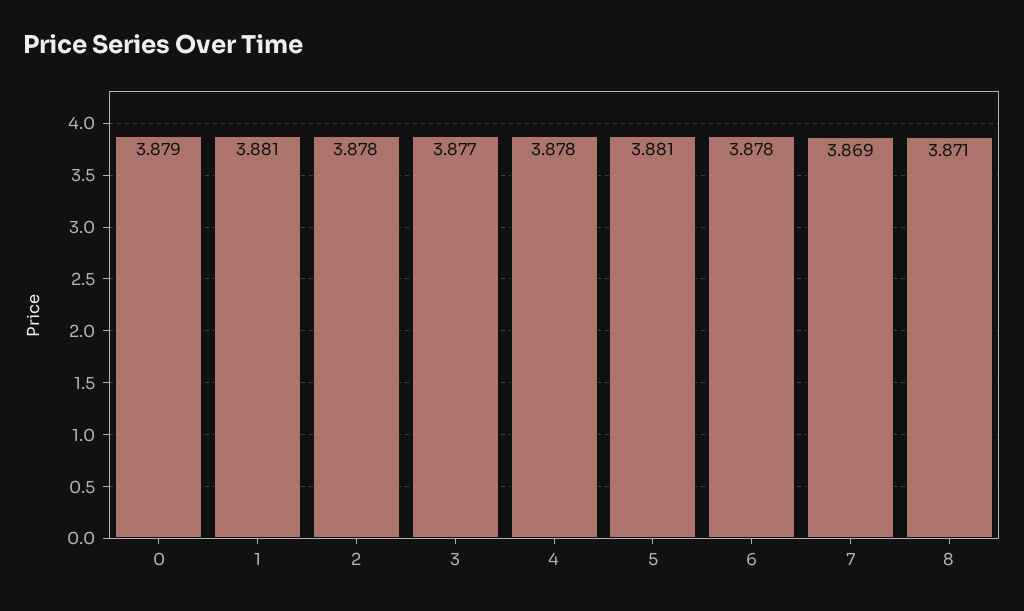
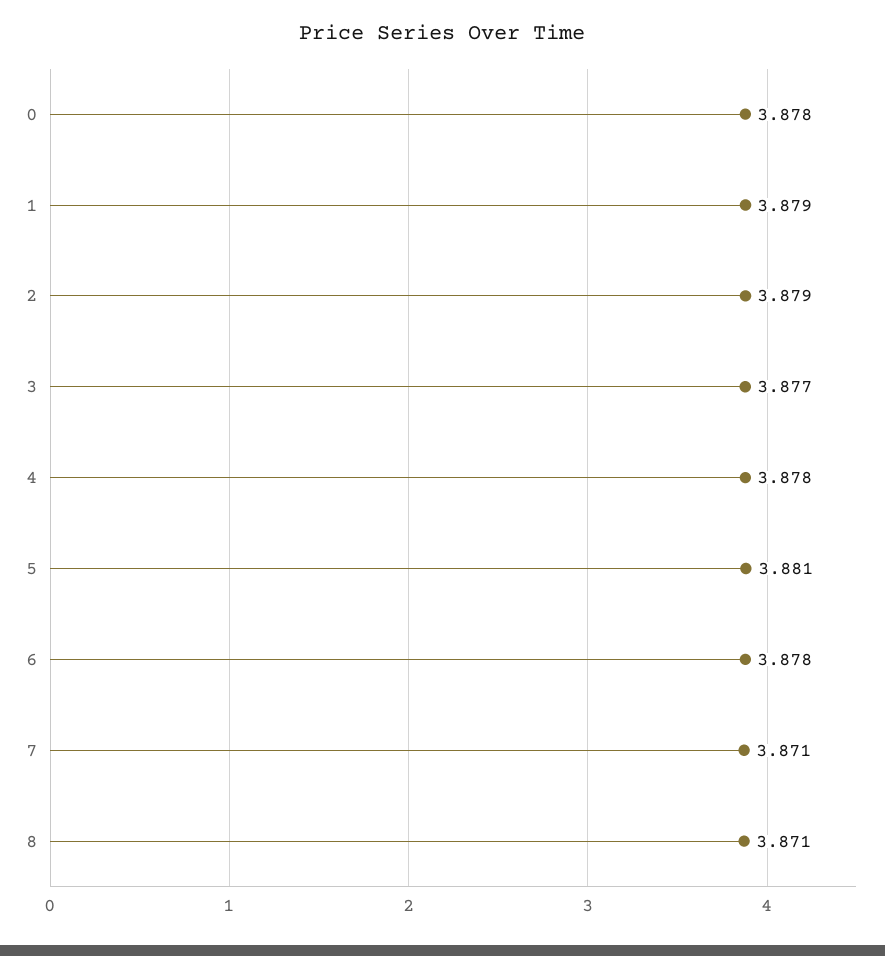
  {
-   "0": 3.879,
+   "0": 3.878,
-   "1": 3.881,
+   "1": 3.879,
-   "2": 3.878,
+   "2": 3.879,
    "3": 3.877,
    "4": 3.878,
    "5": 3.881,
    "6": 3.878,
-   "7": 3.869,
+   "7": 3.871,
    "8": 3.871
  }

